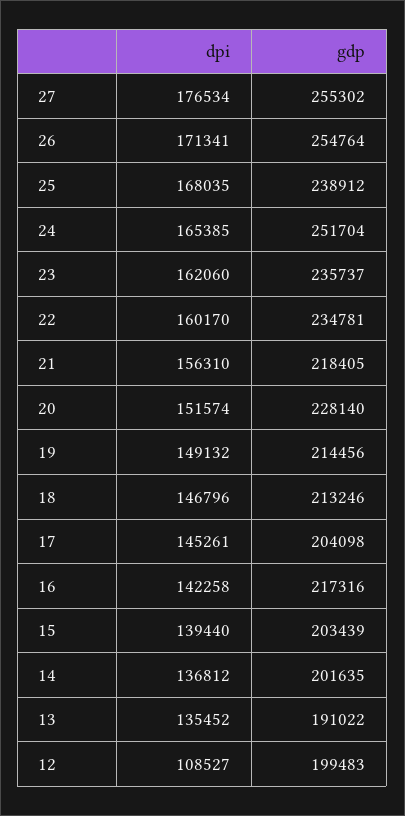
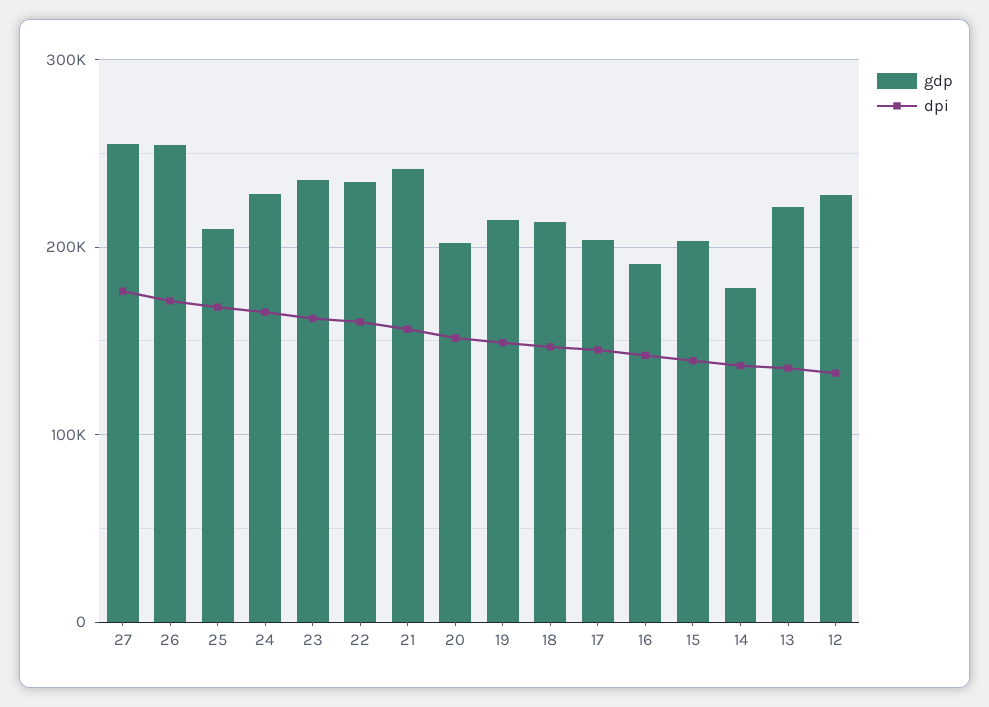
  {
    "dpi": {
      "27": 176534,
      "26": 171341,
      "25": 168035,
      "24": 165385,
      "23": 162060,
      "22": 160170,
      "21": 156310,
      "20": 151574,
      "19": 149132,
      "18": 146796,
      "17": 145261,
      "16": 142258,
      "15": 139440,
      "14": 136812,
      "13": 135452,
-     "12": 108527
+     "12": 130000
    },
    "gdp": {
      "27": 255302,
      "26": 254764,
-     "25": 238912,
+     "25": 210000,
-     "24": 251704,
+     "24": 230000,
      "23": 235737,
      "22": 234781,
-     "21": 218405,
+     "21": 240000,
-     "20": 228140,
+     "20": 200000,
      "19": 214456,
      "18": 213246,
      "17": 204098,
-     "16": 217316,
+     "16": 190000,
      "15": 203439,
-     "14": 201635,
+     "14": 180000,
-     "13": 191022,
+     "13": 220000,
-     "12": 199483
+     "12": 230000
    }
  }

